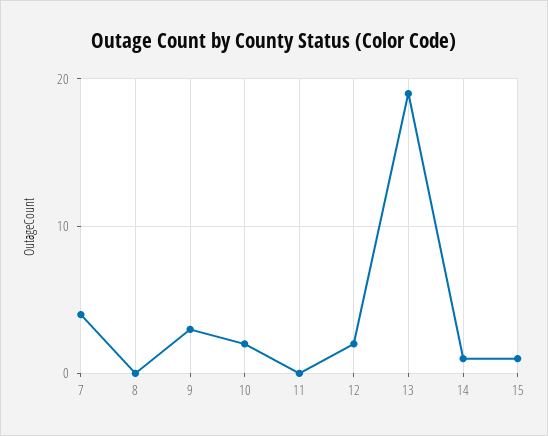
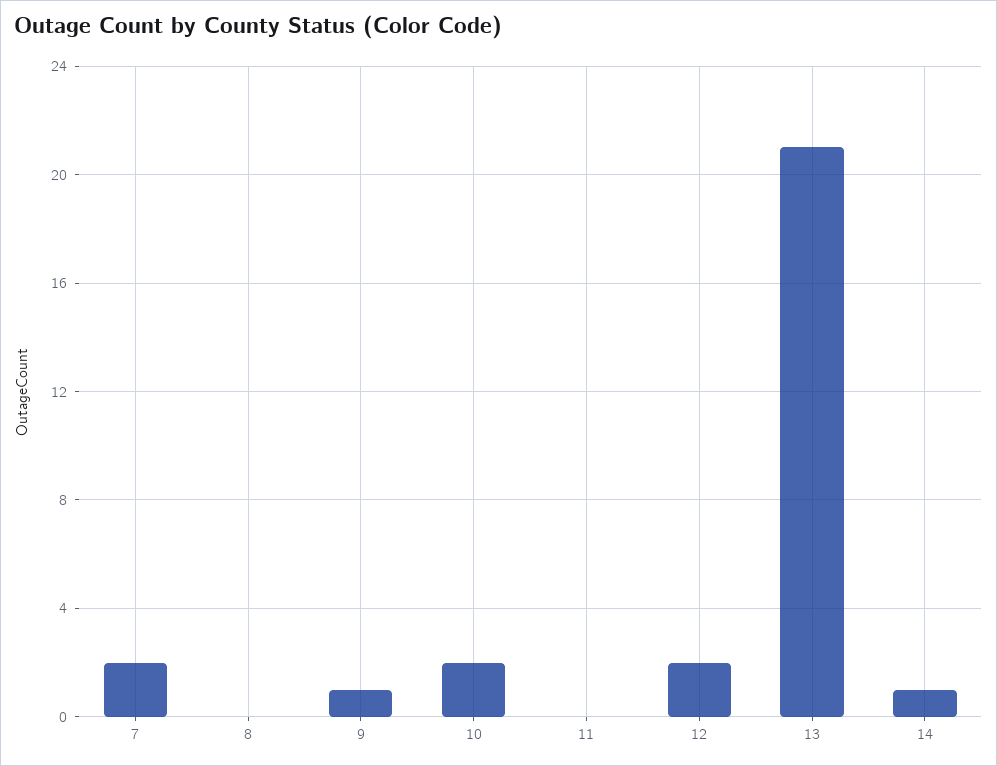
  {
-   "7": 4,
+   "7": 2,
    "8": 0,
-   "9": 3,
+   "9": 1,
    "10": 2,
    "11": 0,
    "12": 2,
-   "13": 19,
+   "13": 21,
-   "14": 1,
+   "14": 1
-   "15": 1
  }

